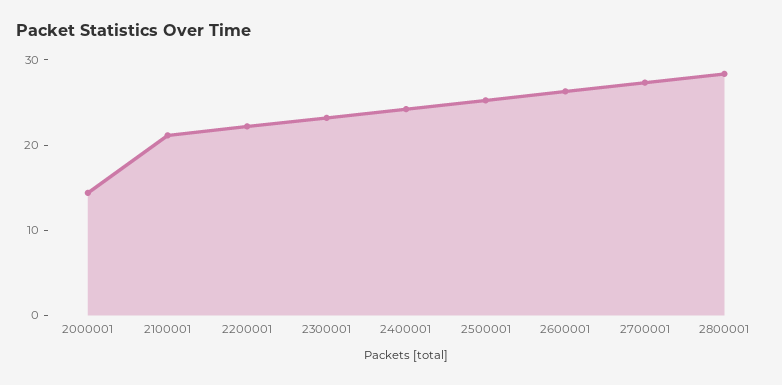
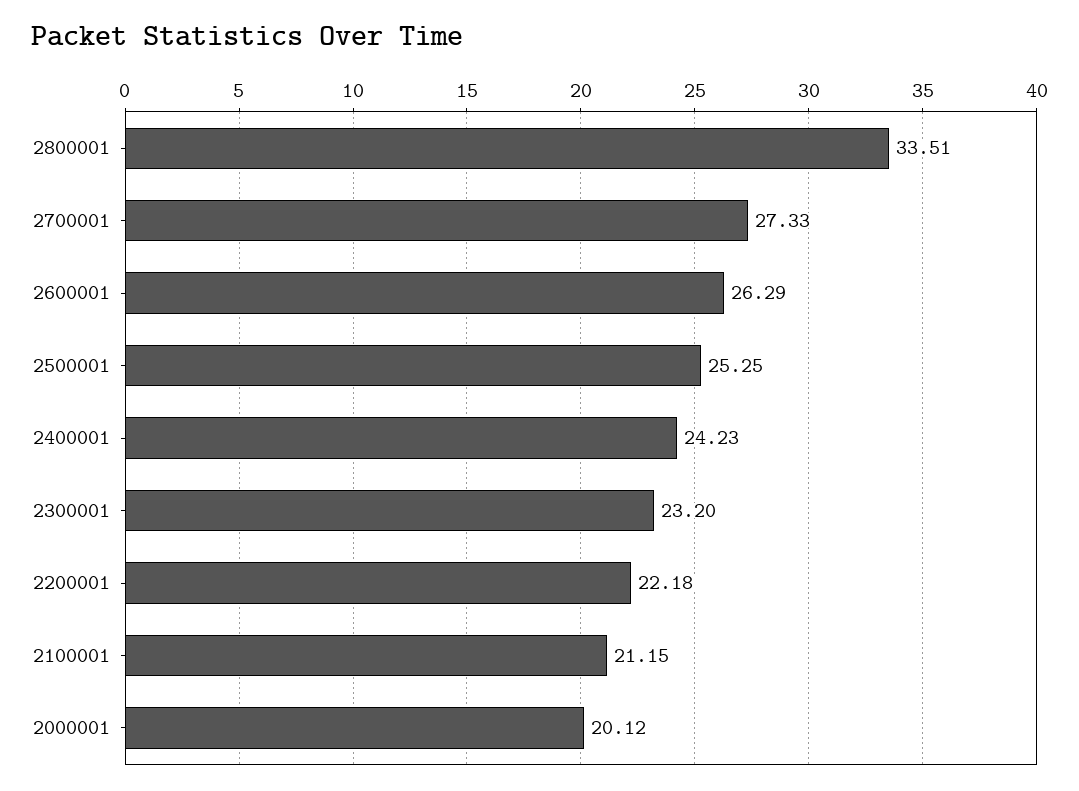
  {
-   "2000001": 14,
+   "2000001": 20.12,
    "2100001": 21.15,
    "2200001": 22.18,
    "2300001": 23.2,
    "2400001": 24.23,
    "2500001": 25.25,
    "2600001": 26.29,
    "2700001": 27.33,
-   "2800001": 28
+   "2800001": 33.51
  }

